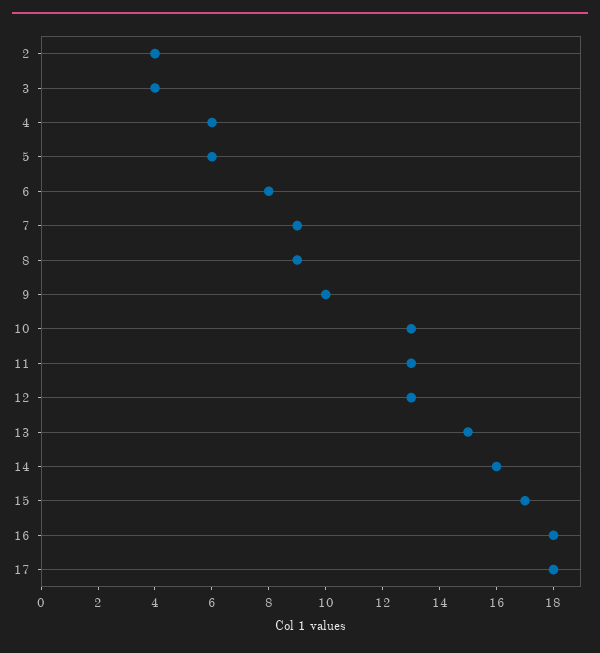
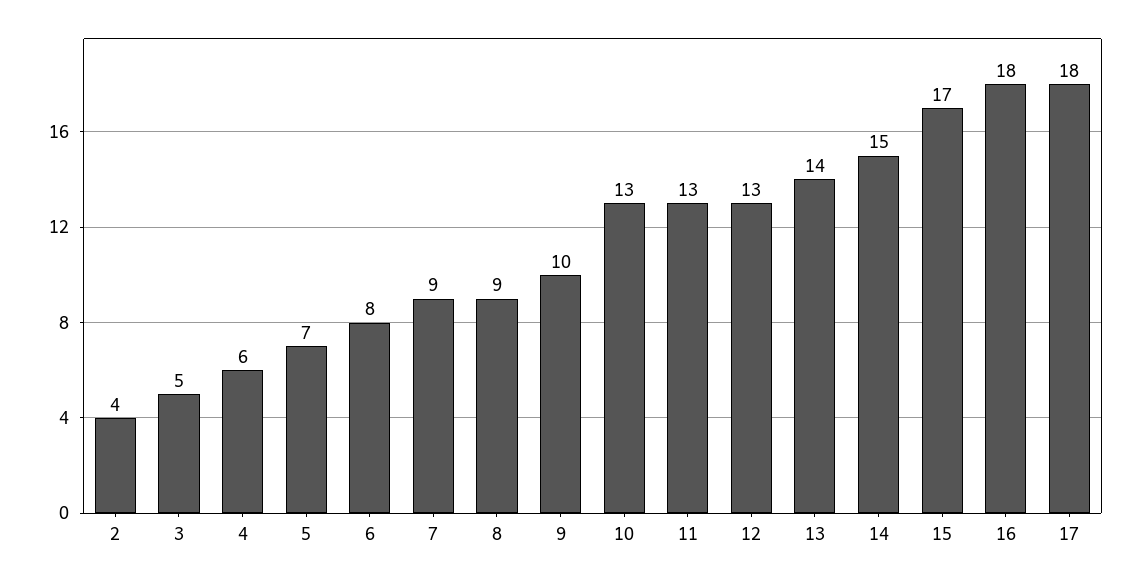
  {
    "2": 4,
-   "3": 4,
+   "3": 5,
    "4": 6,
-   "5": 6,
+   "5": 7,
    "6": 8,
    "7": 9,
    "8": 9,
    "9": 10,
    "10": 13,
    "11": 13,
    "12": 13,
-   "13": 15,
+   "13": 14,
-   "14": 16,
+   "14": 15,
    "15": 17,
    "16": 18,
    "17": 18
  }

